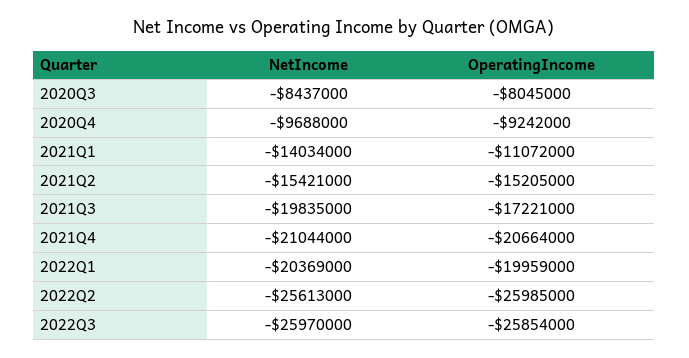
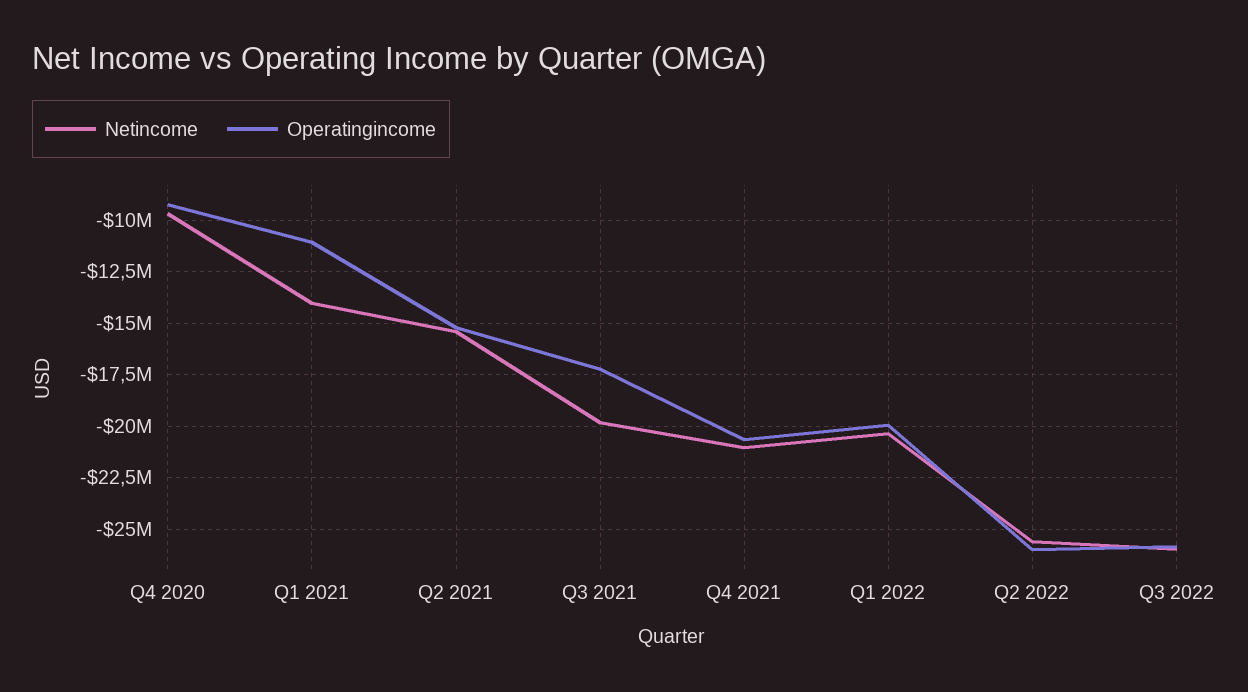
  {
    "NetIncome": {
-     "2020Q3": -8437000,
      "2020Q4": -9688000,
      "2021Q1": -14034000,
      "2021Q2": -15421000,
      "2021Q3": -19835000,
      "2021Q4": -21044000,
      "2022Q1": -20369000,
      "2022Q2": -25613000,
      "2022Q3": -25970000
    },
    "OperatingIncome": {
-     "2020Q3": -8045000,
      "2020Q4": -9242000,
      "2021Q1": -11072000,
      "2021Q2": -15205000,
      "2021Q3": -17221000,
      "2021Q4": -20664000,
      "2022Q1": -19959000,
      "2022Q2": -25985000,
      "2022Q3": -25854000
    }
  }

